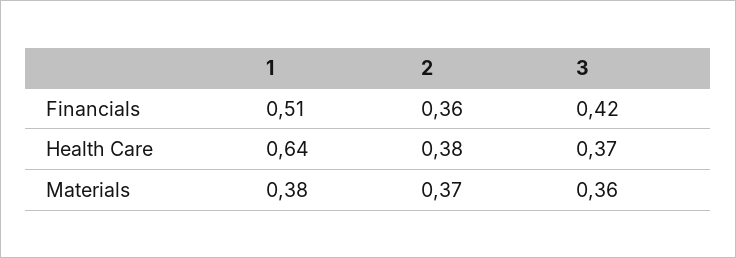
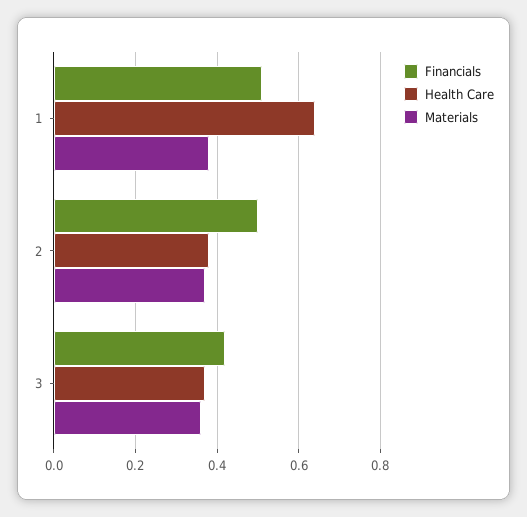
  {
    "Financials": {
      "1": 0.51,
-     "2": 0.36,
+     "2": 0.5,
      "3": 0.42
    },
    "Health Care": {
      "1": 0.64,
      "2": 0.38,
      "3": 0.37
    },
    "Materials": {
      "1": 0.38,
      "2": 0.37,
      "3": 0.36
    }
  }

